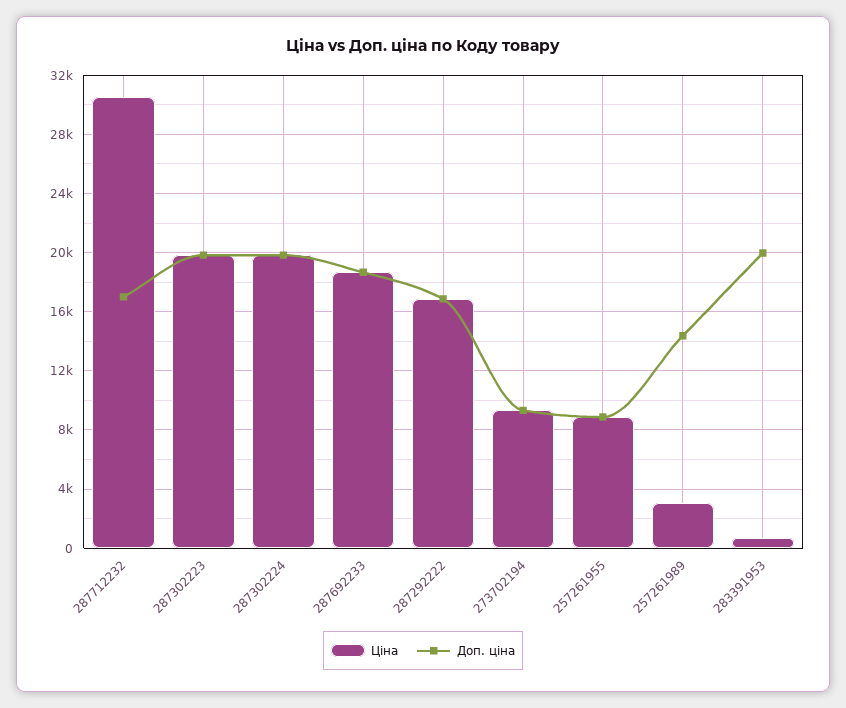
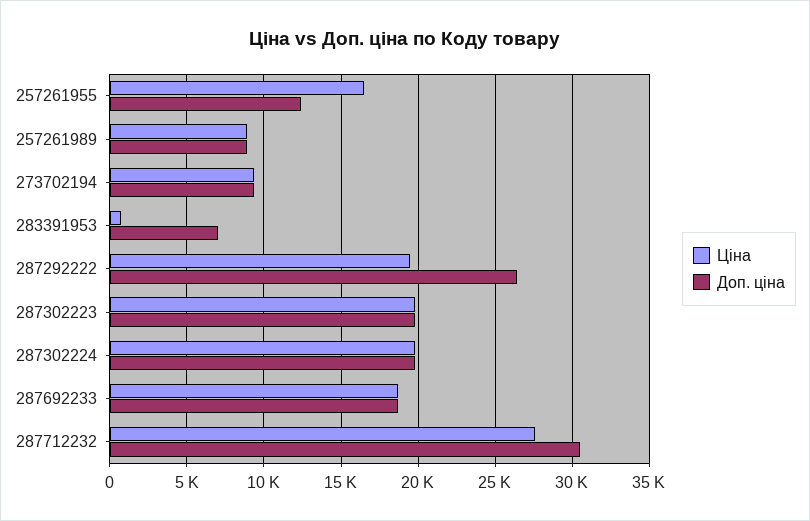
  {
    "Ціна": {
-     "287712232": 30500,
+     "287712232": 27500,
      "287302223": 20000,
      "287302224": 20000,
      "287692233": 18500,
-     "287292222": 17000,
+     "287292222": 19500,
      "273702194": 9500,
-     "257261955": 9000,
+     "257261955": 16500,
-     "257261989": 3000,
+     "257261989": 9000,
      "283391953": 500
    },
    "Доп. ціна": {
-     "287712232": 17000,
+     "287712232": 30500,
      "287302223": 20000,
      "287302224": 20000,
      "287692233": 18500,
-     "287292222": 17000,
+     "287292222": 26500,
      "273702194": 9500,
-     "257261955": 9000,
+     "257261955": 12500,
-     "257261989": 14500,
+     "257261989": 9000,
-     "283391953": 20000
+     "283391953": 7000
    }
  }

